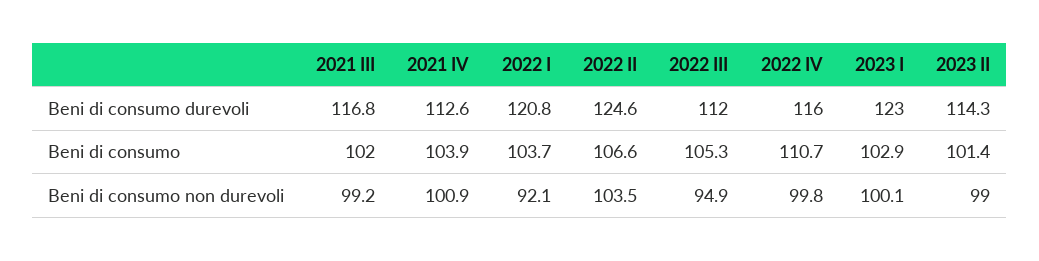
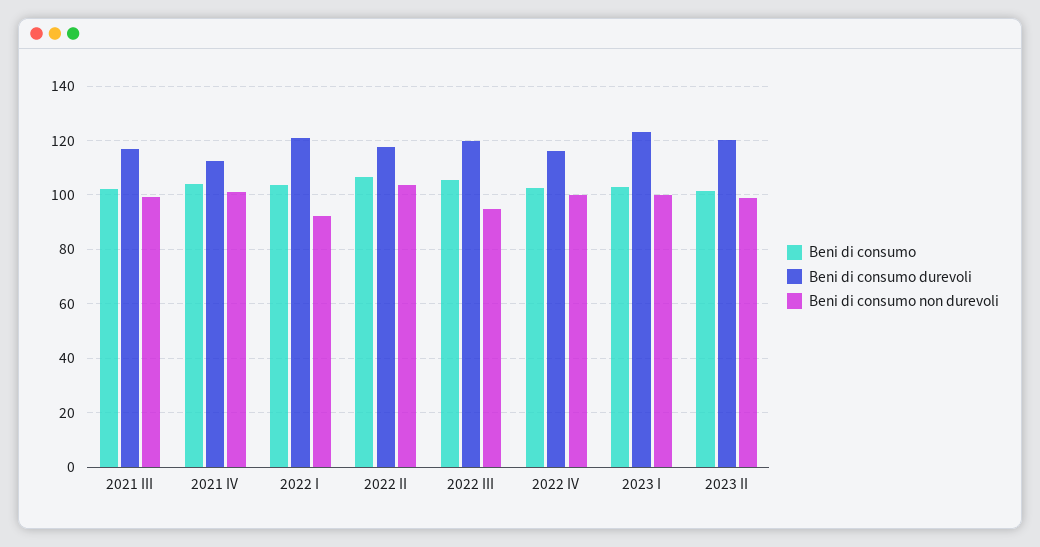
  {
    "Beni di consumo durevoli": {
      "2021 III": 116.8,
      "2021 IV": 112.6,
      "2022 I": 120.8,
-     "2022 II": 124.6,
+     "2022 II": 117.5,
-     "2022 III": 112,
+     "2022 III": 120,
      "2022 IV": 116,
      "2023 I": 123,
-     "2023 II": 114.3
+     "2023 II": 120
    },
    "Beni di consumo": {
      "2021 III": 102,
      "2021 IV": 103.9,
      "2022 I": 103.7,
      "2022 II": 106.6,
      "2022 III": 105.3,
-     "2022 IV": 110.7,
+     "2022 IV": 102.5,
      "2023 I": 102.9,
      "2023 II": 101.4
    },
    "Beni di consumo non durevoli": {
      "2021 III": 99.2,
      "2021 IV": 100.9,
      "2022 I": 92.1,
      "2022 II": 103.5,
      "2022 III": 94.9,
      "2022 IV": 99.8,
      "2023 I": 100.1,
      "2023 II": 99
    }
  }

